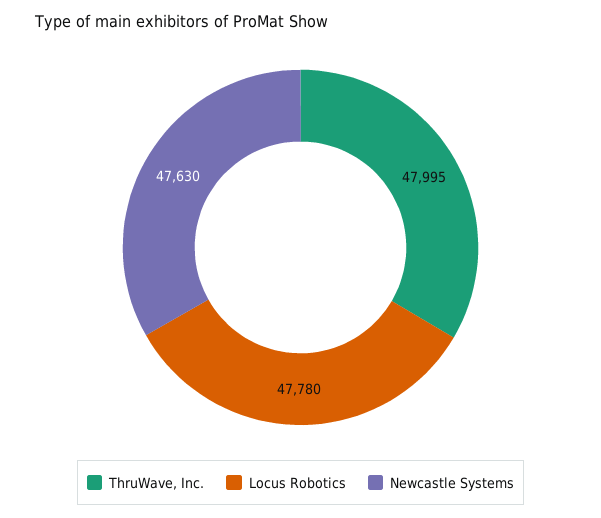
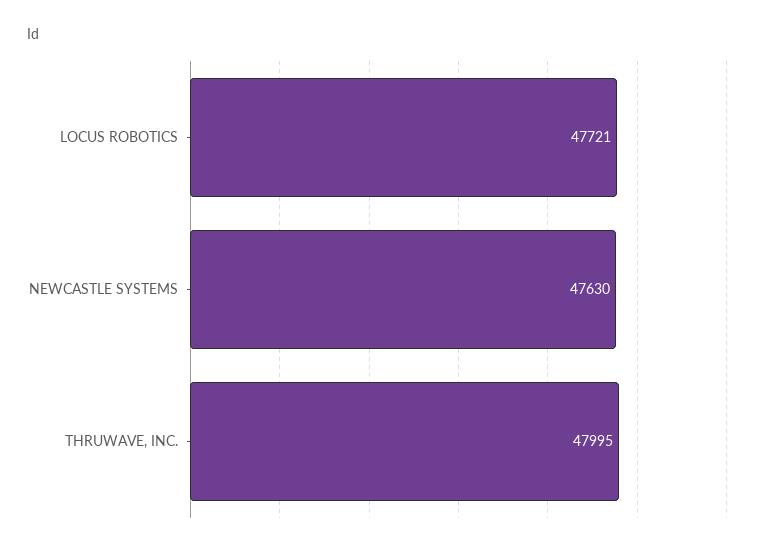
  {
    "ThruWave, Inc.": 47995,
-   "Locus Robotics": 47780,
+   "Locus Robotics": 47721,
    "Newcastle Systems": 47630
  }

